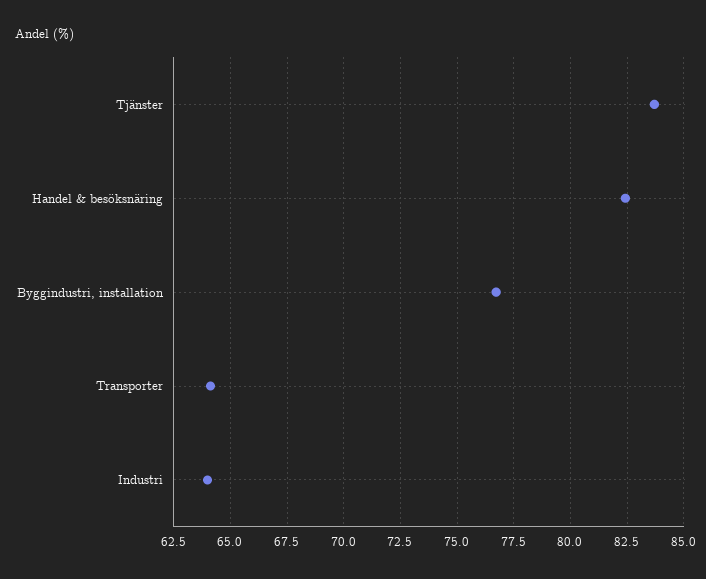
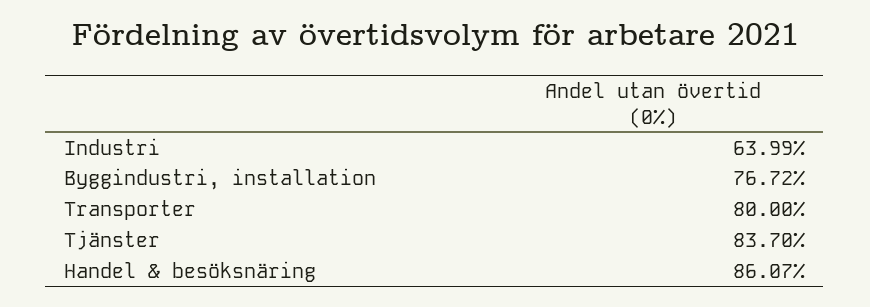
  {
    "Tjänster": 83.7,
-   "Handel & besöksnäring": 82.5,
+   "Handel & besöksnäring": 86.07,
    "Byggindustri, installation": 76.72,
-   "Transporter": 64,
+   "Transporter": 80,
    "Industri": 63.99
  }

